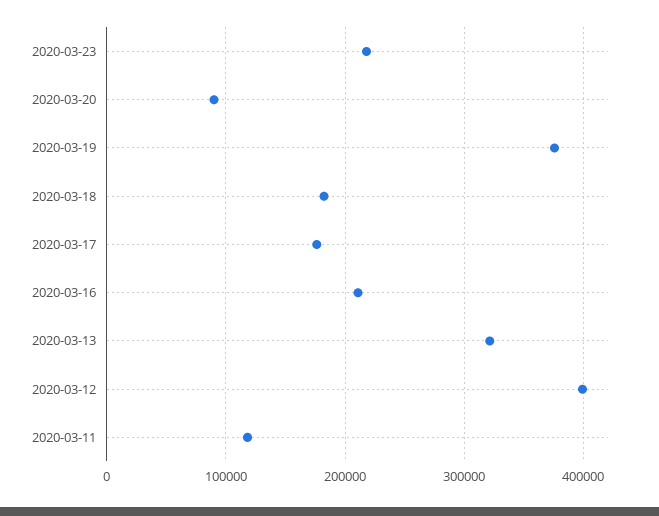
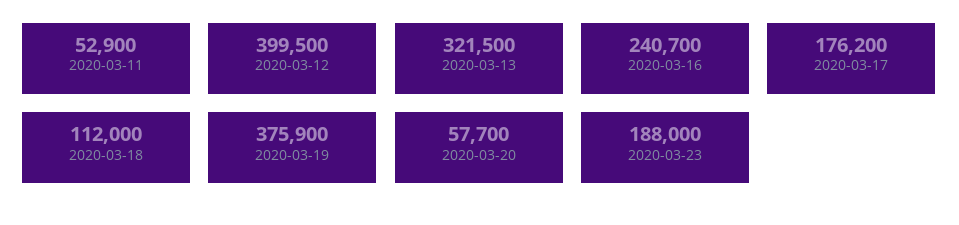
  {
-   "2020-03-23": 220000,
+   "2020-03-23": 188000,
-   "2020-03-20": 90000,
+   "2020-03-20": 57700,
    "2020-03-19": 375900,
-   "2020-03-18": 180000,
+   "2020-03-18": 112000,
    "2020-03-17": 176200,
-   "2020-03-16": 210000,
+   "2020-03-16": 240700,
    "2020-03-13": 321500,
    "2020-03-12": 399500,
-   "2020-03-11": 120000
+   "2020-03-11": 52900
  }

